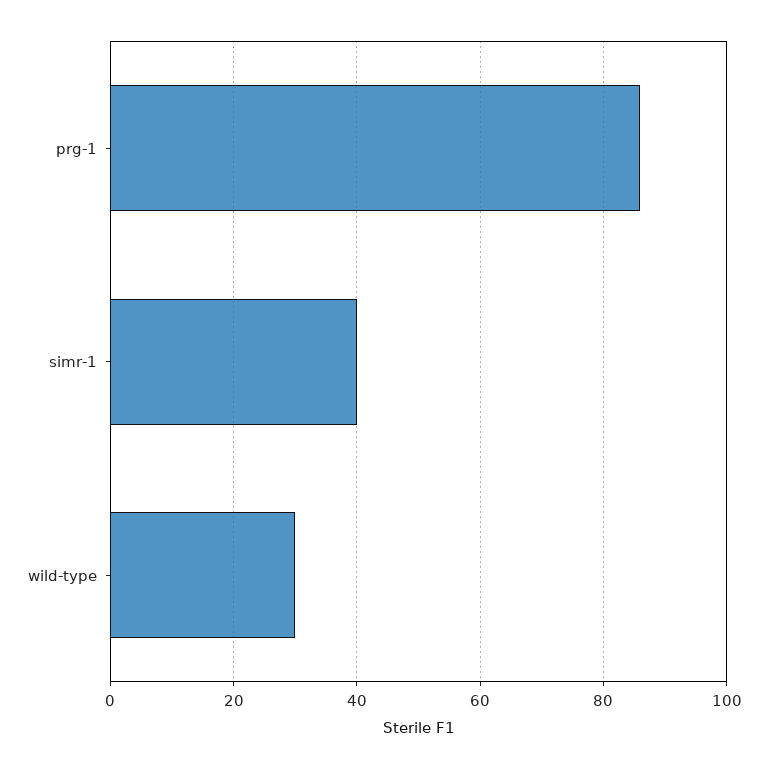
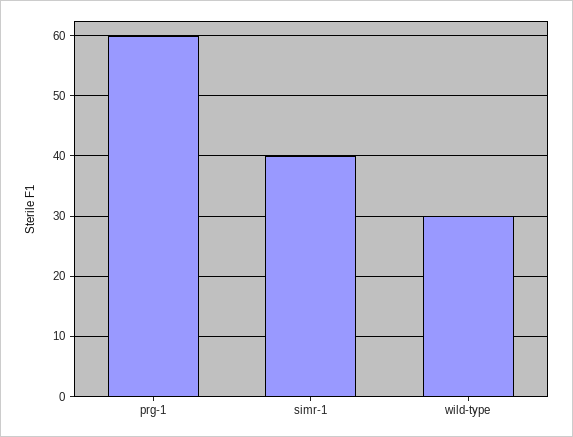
  {
-   "prg-1": 85,
+   "prg-1": 60,
    "simr-1": 40,
    "wild-type": 30
  }

